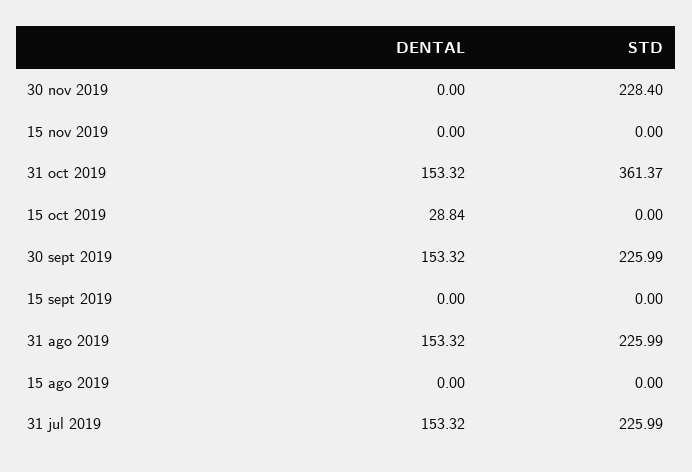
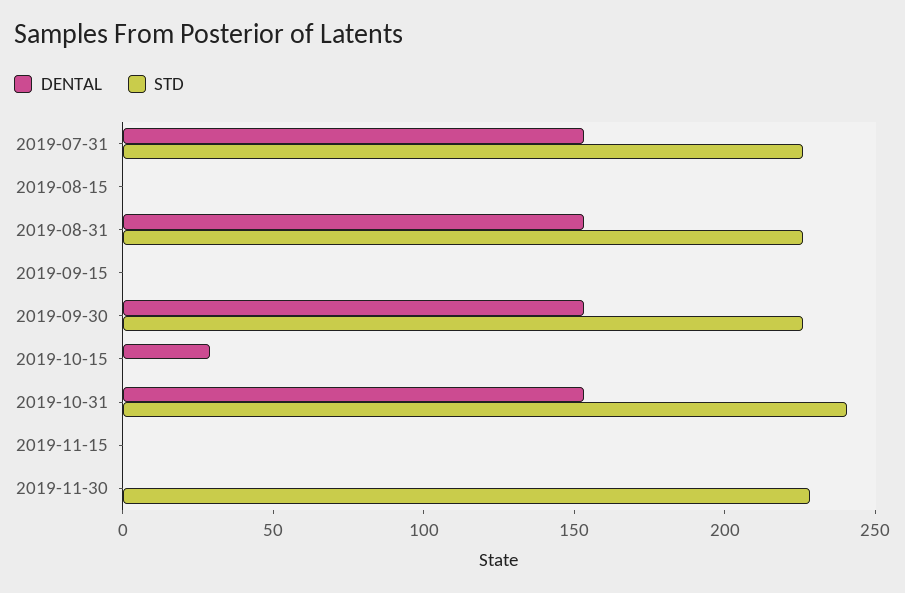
  {
    "DENTAL": {
      "30 nov 2019": 0,
      "15 nov 2019": 0,
      "31 oct 2019": 153.32,
      "15 oct 2019": 28.84,
      "30 sept 2019": 153.32,
      "15 sept 2019": 0,
      "31 ago 2019": 153.32,
      "15 ago 2019": 0,
      "31 jul 2019": 153.32
    },
    "STD": {
      "30 nov 2019": 228.4,
      "15 nov 2019": 0,
-     "31 oct 2019": 361.37,
+     "31 oct 2019": 240,
      "15 oct 2019": 0,
      "30 sept 2019": 225.99,
      "15 sept 2019": 0,
      "31 ago 2019": 225.99,
      "15 ago 2019": 0,
      "31 jul 2019": 225.99
    }
  }

